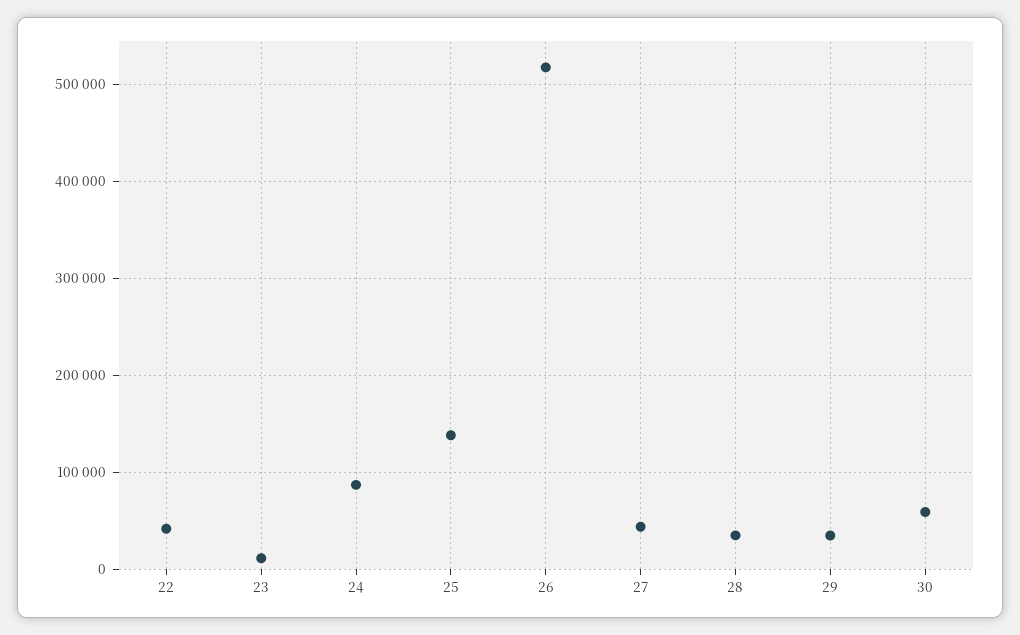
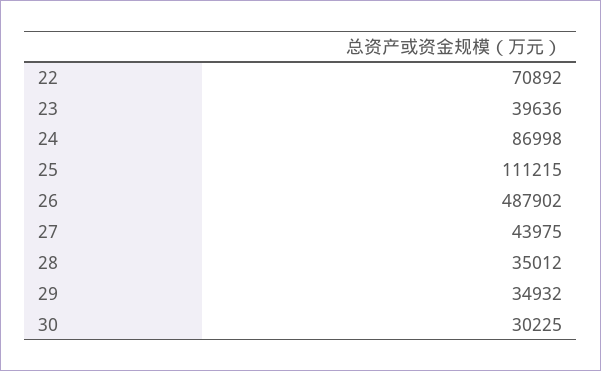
  {
-   "22": 40000,
+   "22": 70892,
-   "23": 10000,
+   "23": 39636,
    "24": 86998,
-   "25": 140000,
+   "25": 111215,
-   "26": 520000,
+   "26": 487902,
    "27": 43975,
    "28": 35012,
    "29": 34932,
-   "30": 60000
+   "30": 30225
  }

